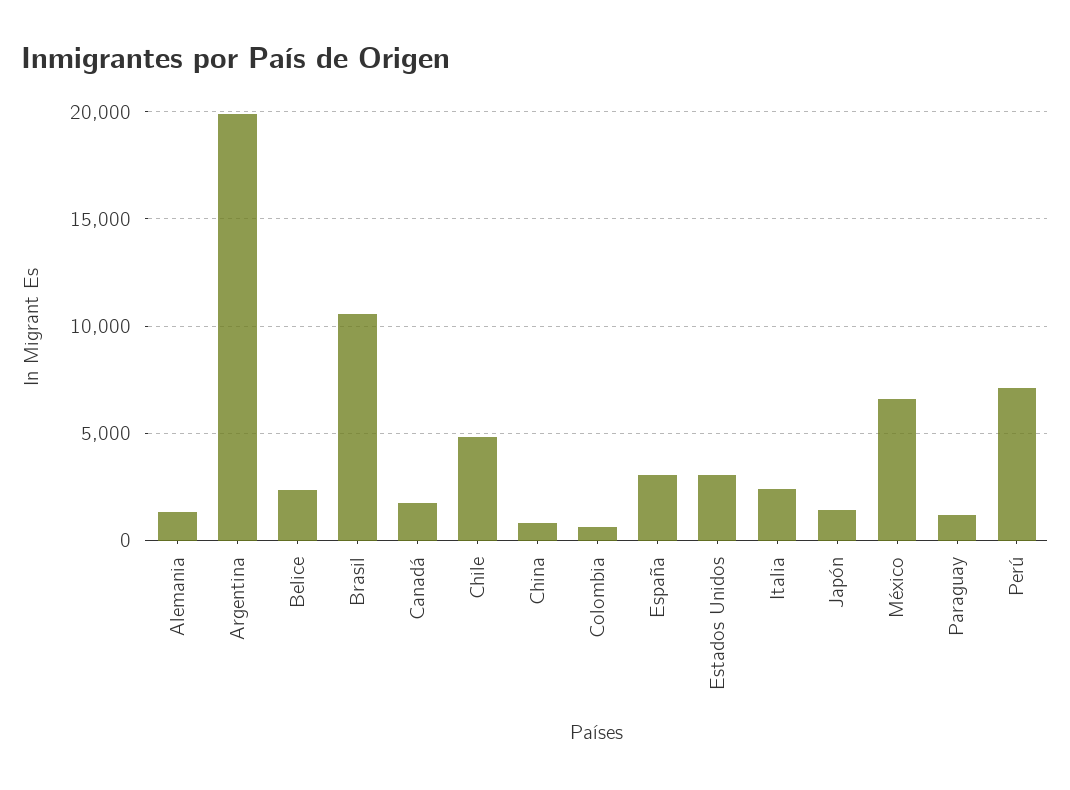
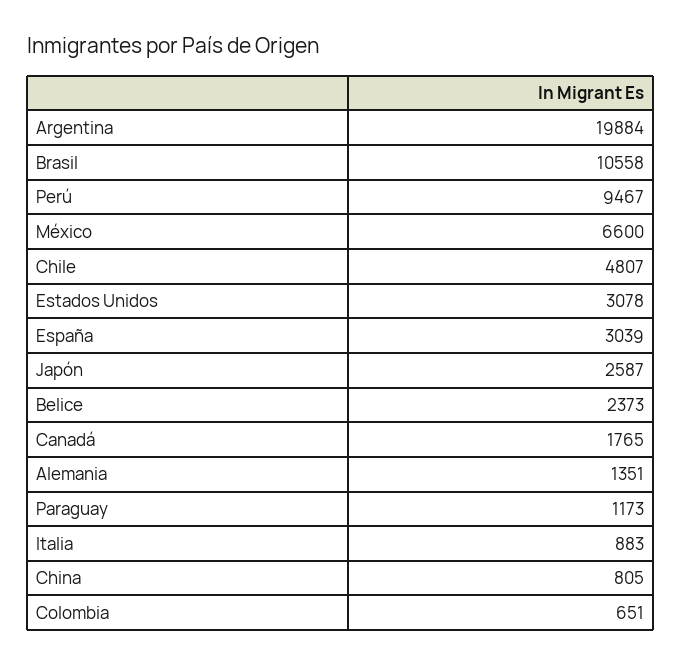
  {
    "Alemania": 1351,
    "Argentina": 19884,
    "Belice": 2373,
    "Brasil": 10558,
    "Canadá": 1765,
    "Chile": 4807,
    "China": 805,
    "Colombia": 651,
    "España": 3039,
    "Estados Unidos": 3078,
-   "Italia": 2500,
+   "Italia": 883,
-   "Japón": 1500,
+   "Japón": 2587,
    "México": 6600,
    "Paraguay": 1173,
-   "Perú": 7000
+   "Perú": 9467
  }

